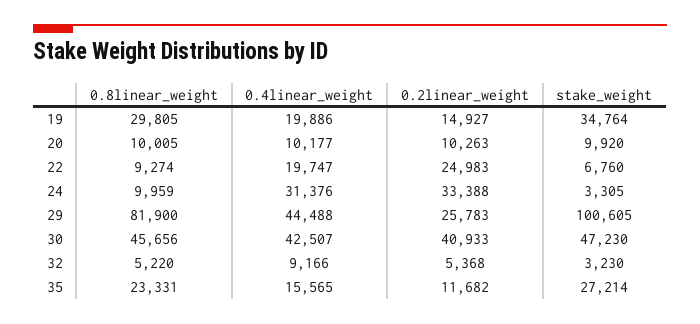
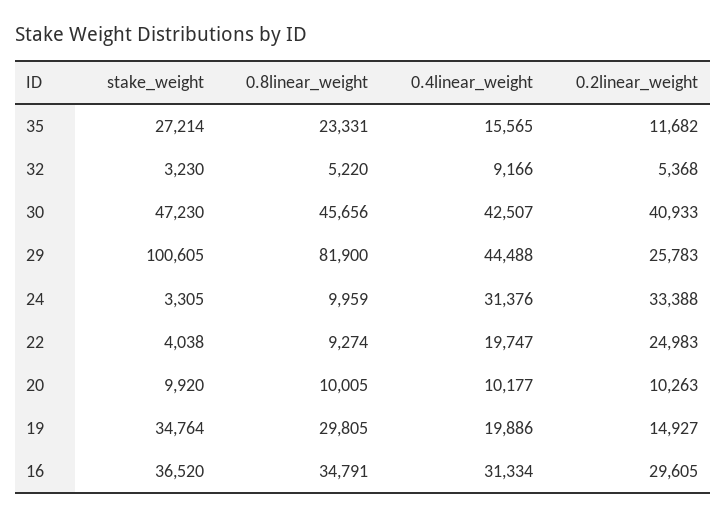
  {
    "0.8linear_weight": {
      "19": 29805,
      "20": 10005,
      "22": 9274,
      "24": 9959,
      "29": 81900,
      "30": 45656,
      "32": 5220,
-     "35": 23331
+     "35": 23331,
+     "16": 34791
    },
    "0.4linear_weight": {
      "19": 19886,
      "20": 10177,
      "22": 19747,
      "24": 31376,
      "29": 44488,
      "30": 42507,
      "32": 9166,
-     "35": 15565
+     "35": 15565,
+     "16": 31334
    },
    "0.2linear_weight": {
      "19": 14927,
      "20": 10263,
      "22": 24983,
      "24": 33388,
      "29": 25783,
      "30": 40933,
      "32": 5368,
-     "35": 11682
+     "35": 11682,
+     "16": 29605
    },
    "stake_weight": {
      "19": 34764,
      "20": 9920,
-     "22": 6760,
+     "22": 4038,
      "24": 3305,
      "29": 100605,
      "30": 47230,
      "32": 3230,
-     "35": 27214
+     "35": 27214,
+     "16": 36520
    }
  }

